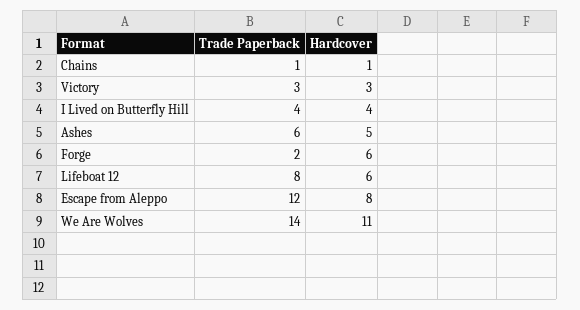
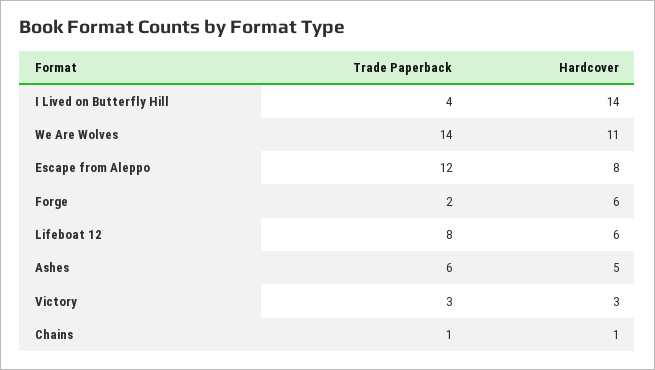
  {
    "Trade Paperback": {
      "Chains": 1,
      "Victory": 3,
      "I Lived on Butterfly Hill": 4,
      "Ashes": 6,
      "Forge": 2,
      "Lifeboat 12": 8,
      "Escape from Aleppo": 12,
      "We Are Wolves": 14
    },
    "Hardcover": {
      "Chains": 1,
      "Victory": 3,
-     "I Lived on Butterfly Hill": 4,
+     "I Lived on Butterfly Hill": 14,
      "Ashes": 5,
      "Forge": 6,
      "Lifeboat 12": 6,
      "Escape from Aleppo": 8,
      "We Are Wolves": 11
    }
  }

